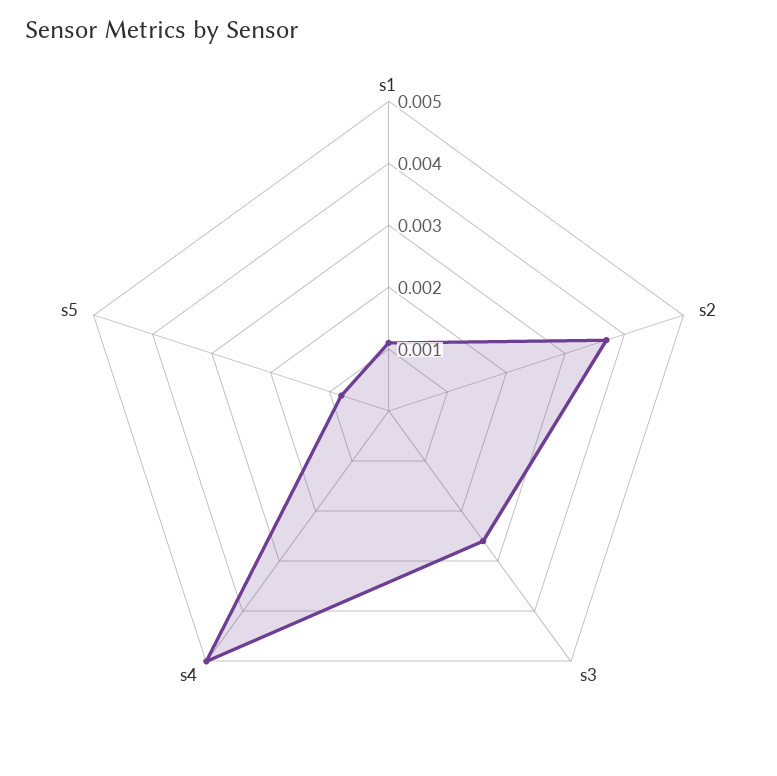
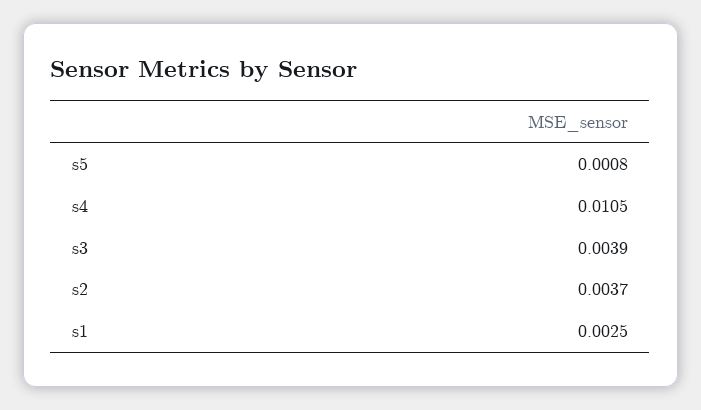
  {
-   "s1": 0.001,
+   "s1": 0.0025,
    "s2": 0.0037,
-   "s3": 0.0025,
+   "s3": 0.0039,
-   "s4": 0.005,
+   "s4": 0.0105,
    "s5": 0.0008
  }

